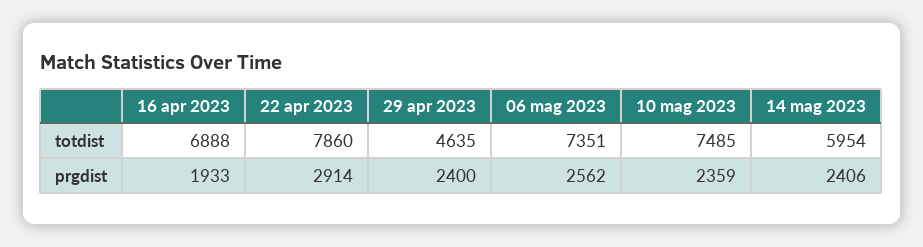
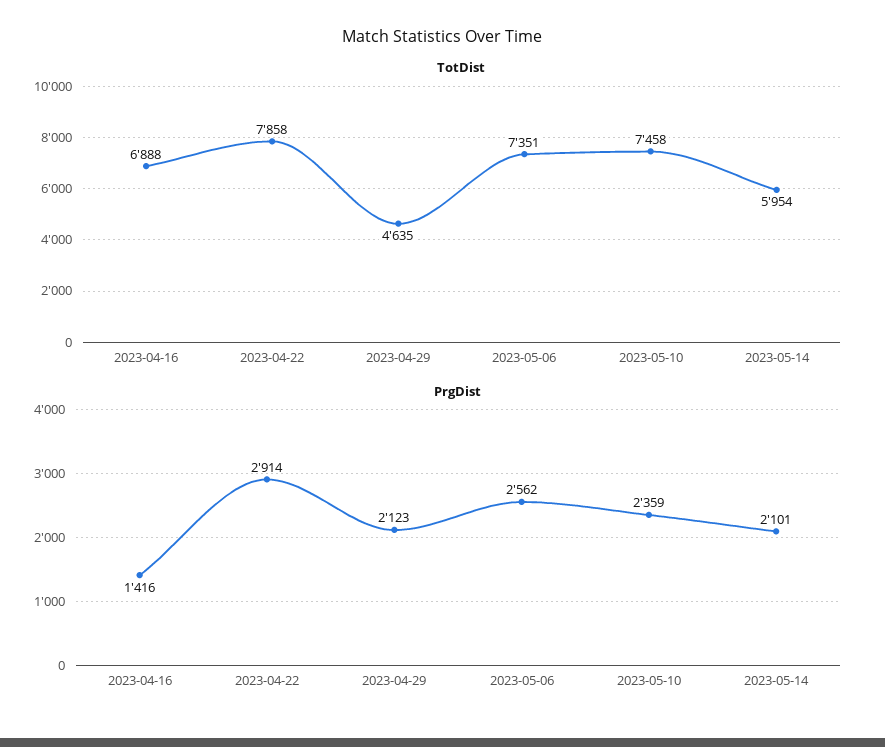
  {
    "totdist": {
      "16 apr 2023": 6888,
-     "22 apr 2023": 7860,
+     "22 apr 2023": 7858,
      "29 apr 2023": 4635,
      "06 mag 2023": 7351,
-     "10 mag 2023": 7485,
+     "10 mag 2023": 7458,
      "14 mag 2023": 5954
    },
    "prgdist": {
-     "16 apr 2023": 1933,
+     "16 apr 2023": 1416,
      "22 apr 2023": 2914,
-     "29 apr 2023": 2400,
+     "29 apr 2023": 2123,
      "06 mag 2023": 2562,
      "10 mag 2023": 2359,
-     "14 mag 2023": 2406
+     "14 mag 2023": 2101
    }
  }

